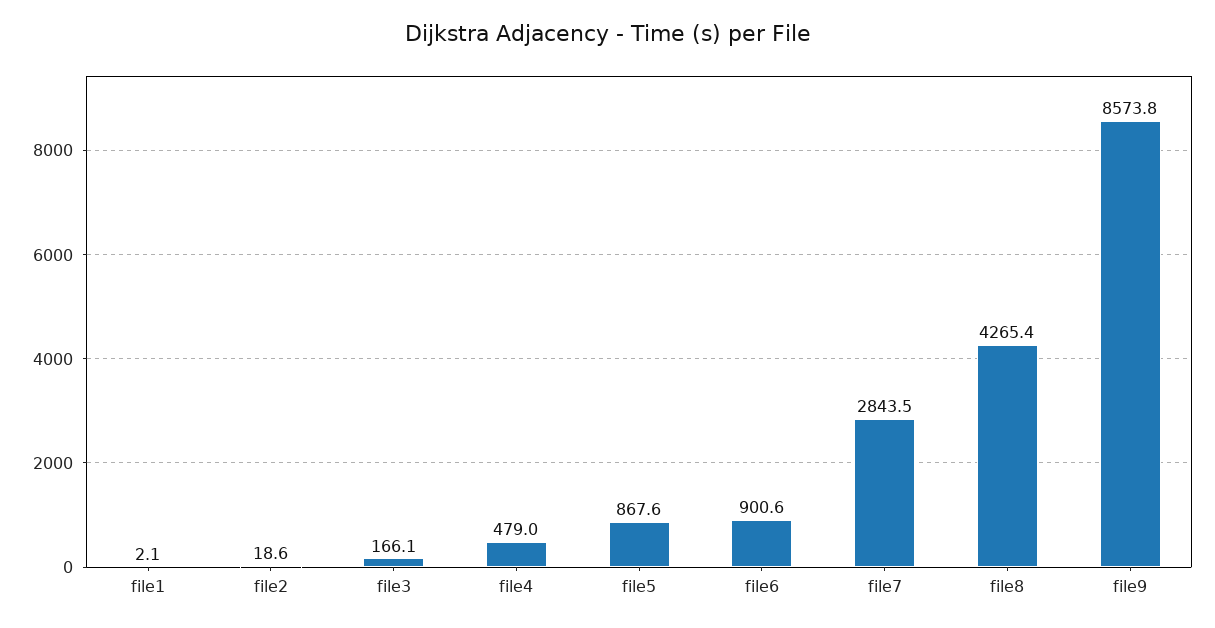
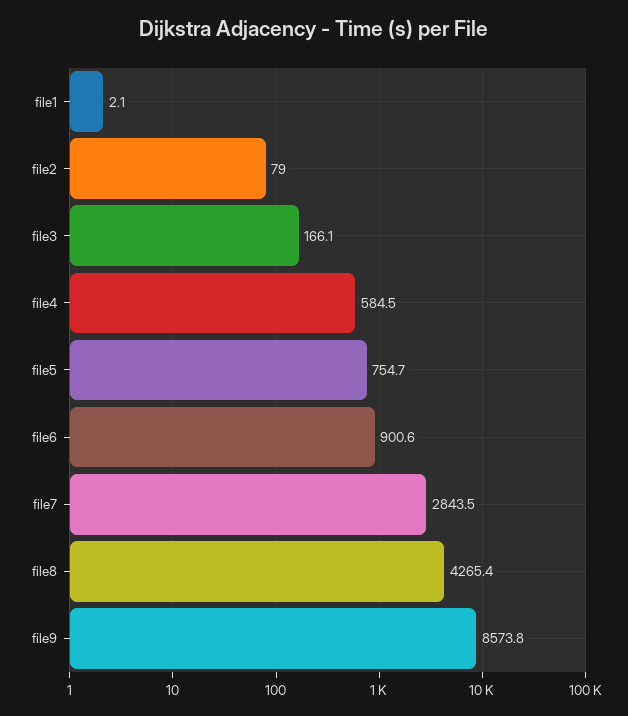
  {
    "file1": 2.1,
-   "file2": 18.6,
+   "file2": 79,
    "file3": 166.1,
-   "file4": 479,
+   "file4": 584.5,
-   "file5": 867.6,
+   "file5": 754.7,
    "file6": 900.6,
    "file7": 2843.5,
    "file8": 4265.4,
    "file9": 8573.8
  }

